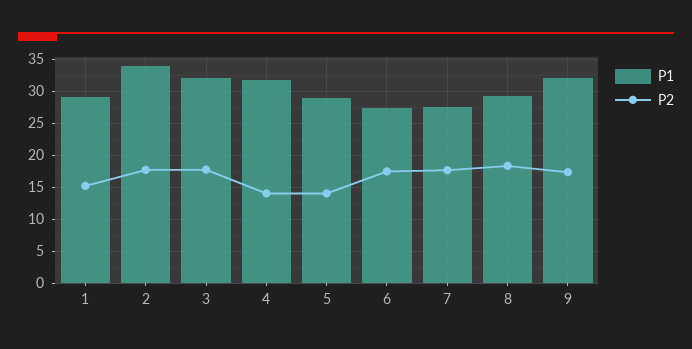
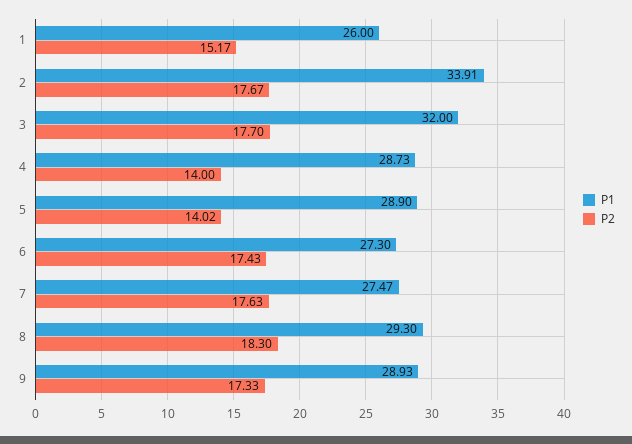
  {
    "P1": {
-     "1": 29,
+     "1": 26,
      "2": 33.91,
      "3": 32,
-     "4": 32,
+     "4": 28.73,
      "5": 28.9,
      "6": 27.3,
      "7": 27.47,
      "8": 29.3,
-     "9": 32
+     "9": 28.93
    },
    "P2": {
      "1": 15.17,
      "2": 17.67,
      "3": 17.7,
      "4": 14,
      "5": 14.02,
      "6": 17.43,
      "7": 17.63,
      "8": 18.3,
      "9": 17.33
    }
  }

